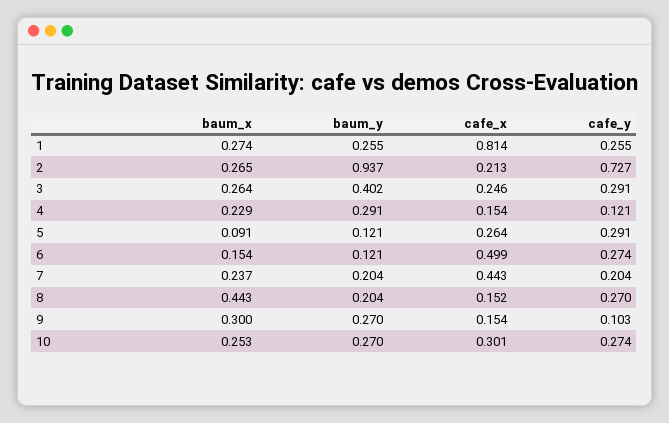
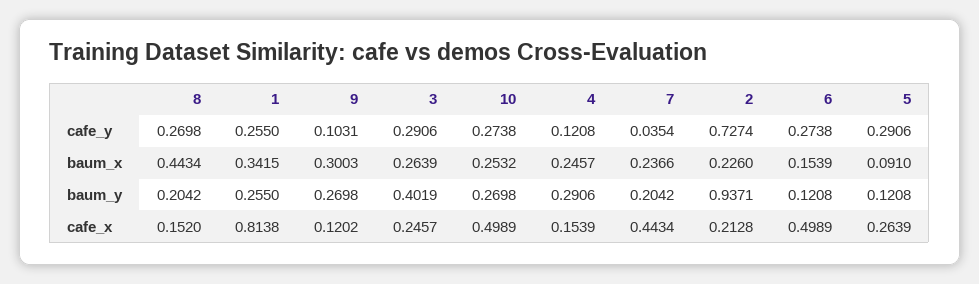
  {
    "baum_x": {
-     "1": 0.274,
+     "1": 0.3415,
-     "2": 0.265,
+     "2": 0.226,
      "3": 0.2639,
-     "4": 0.229,
+     "4": 0.2457,
      "5": 0.091,
      "6": 0.1539,
      "7": 0.2366,
      "8": 0.4434,
      "9": 0.3003,
      "10": 0.2532
    },
    "baum_y": {
      "1": 0.255,
      "2": 0.9371,
      "3": 0.4019,
      "4": 0.2906,
      "5": 0.1208,
      "6": 0.1208,
      "7": 0.2042,
      "8": 0.2042,
      "9": 0.2698,
      "10": 0.2698
    },
    "cafe_x": {
      "1": 0.8138,
      "2": 0.2128,
      "3": 0.2457,
      "4": 0.1539,
      "5": 0.2639,
      "6": 0.4989,
      "7": 0.4434,
      "8": 0.152,
-     "9": 0.154,
+     "9": 0.1202,
-     "10": 0.301
+     "10": 0.4989
    },
    "cafe_y": {
      "1": 0.255,
      "2": 0.7274,
      "3": 0.2906,
      "4": 0.1208,
      "5": 0.2906,
      "6": 0.2738,
-     "7": 0.204,
+     "7": 0.0354,
      "8": 0.2698,
      "9": 0.1031,
      "10": 0.2738
    }
  }

